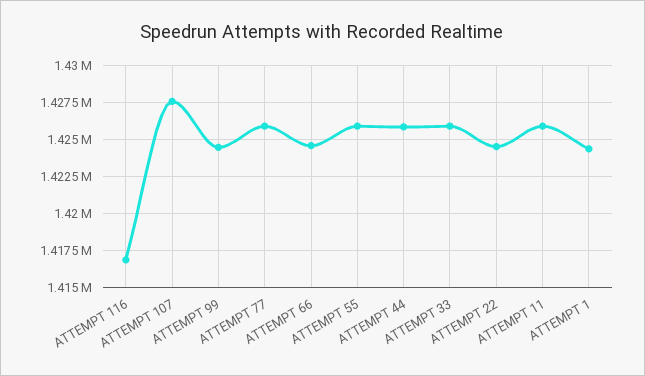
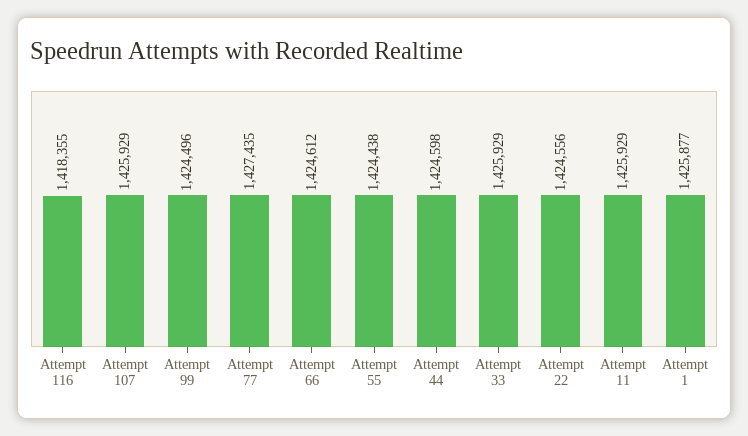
  {
-   "ATTEMPT 116": 1417000,
+   "ATTEMPT 116": 1418355,
-   "ATTEMPT 107": 1427500,
+   "ATTEMPT 107": 1425929,
    "ATTEMPT 99": 1424496,
-   "ATTEMPT 77": 1426000,
+   "ATTEMPT 77": 1427435,
    "ATTEMPT 66": 1424612,
-   "ATTEMPT 55": 1426000,
+   "ATTEMPT 55": 1424438,
-   "ATTEMPT 44": 1426000,
+   "ATTEMPT 44": 1424598,
    "ATTEMPT 33": 1425929,
    "ATTEMPT 22": 1424556,
    "ATTEMPT 11": 1425929,
-   "ATTEMPT 1": 1424500
+   "ATTEMPT 1": 1425877
  }

